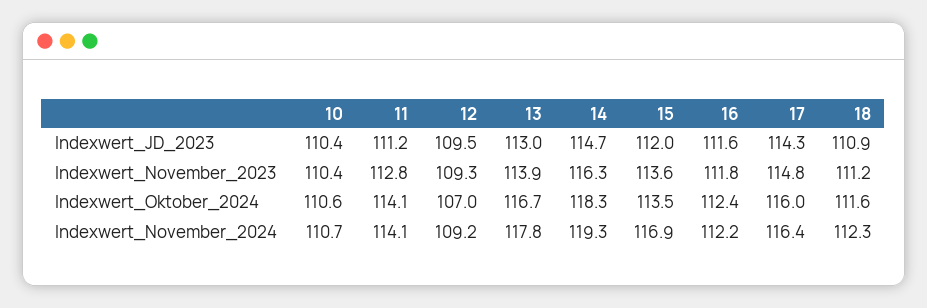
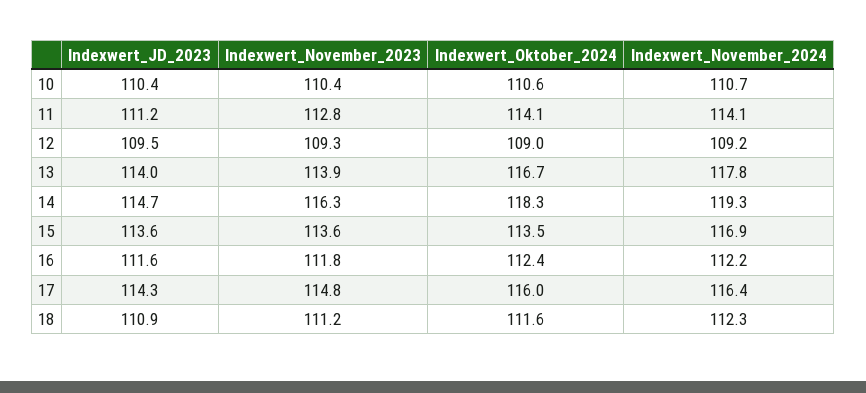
  {
    "10": {
      "Indexwert_JD_2023": 110.4,
      "Indexwert_November_2023": 110.4,
      "Indexwert_Oktober_2024": 110.6,
      "Indexwert_November_2024": 110.7
    },
    "11": {
      "Indexwert_JD_2023": 111.2,
      "Indexwert_November_2023": 112.8,
      "Indexwert_Oktober_2024": 114.1,
      "Indexwert_November_2024": 114.1
    },
    "12": {
      "Indexwert_JD_2023": 109.5,
      "Indexwert_November_2023": 109.3,
-     "Indexwert_Oktober_2024": 107,
+     "Indexwert_Oktober_2024": 109,
      "Indexwert_November_2024": 109.2
    },
    "13": {
-     "Indexwert_JD_2023": 113,
+     "Indexwert_JD_2023": 114,
      "Indexwert_November_2023": 113.9,
      "Indexwert_Oktober_2024": 116.7,
      "Indexwert_November_2024": 117.8
    },
    "14": {
      "Indexwert_JD_2023": 114.7,
      "Indexwert_November_2023": 116.3,
      "Indexwert_Oktober_2024": 118.3,
      "Indexwert_November_2024": 119.3
    },
    "15": {
-     "Indexwert_JD_2023": 112,
+     "Indexwert_JD_2023": 113.6,
      "Indexwert_November_2023": 113.6,
      "Indexwert_Oktober_2024": 113.5,
      "Indexwert_November_2024": 116.9
    },
    "16": {
      "Indexwert_JD_2023": 111.6,
      "Indexwert_November_2023": 111.8,
      "Indexwert_Oktober_2024": 112.4,
      "Indexwert_November_2024": 112.2
    },
    "17": {
      "Indexwert_JD_2023": 114.3,
      "Indexwert_November_2023": 114.8,
      "Indexwert_Oktober_2024": 116,
      "Indexwert_November_2024": 116.4
    },
    "18": {
      "Indexwert_JD_2023": 110.9,
      "Indexwert_November_2023": 111.2,
      "Indexwert_Oktober_2024": 111.6,
      "Indexwert_November_2024": 112.3
    }
  }

